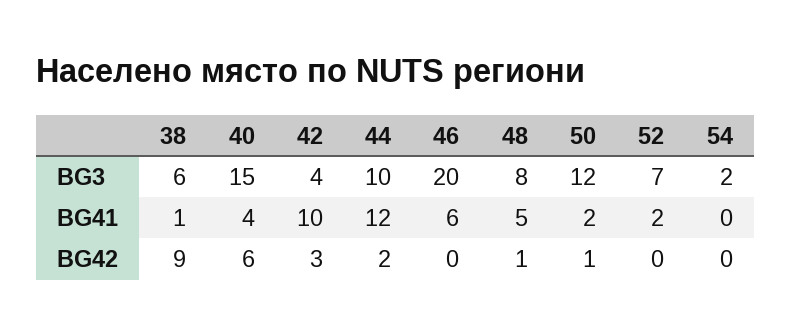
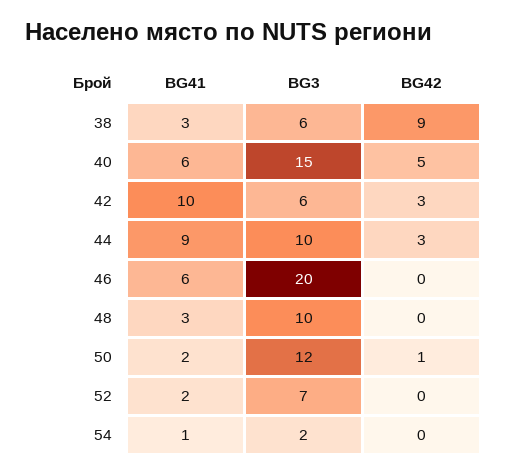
  {
    "38": {
      "BG3": 6,
-     "BG41": 1,
+     "BG41": 3,
      "BG42": 9
    },
    "40": {
      "BG3": 15,
-     "BG41": 4,
+     "BG41": 6,
-     "BG42": 6
+     "BG42": 5
    },
    "42": {
-     "BG3": 4,
+     "BG3": 6,
      "BG41": 10,
      "BG42": 3
    },
    "44": {
      "BG3": 10,
-     "BG41": 12,
+     "BG41": 9,
-     "BG42": 2
+     "BG42": 3
    },
    "46": {
      "BG3": 20,
      "BG41": 6,
      "BG42": 0
    },
    "48": {
-     "BG3": 8,
+     "BG3": 10,
-     "BG41": 5,
+     "BG41": 3,
-     "BG42": 1
+     "BG42": 0
    },
    "50": {
      "BG3": 12,
      "BG41": 2,
      "BG42": 1
    },
    "52": {
      "BG3": 7,
      "BG41": 2,
      "BG42": 0
    },
    "54": {
      "BG3": 2,
-     "BG41": 0,
+     "BG41": 1,
      "BG42": 0
    }
  }

